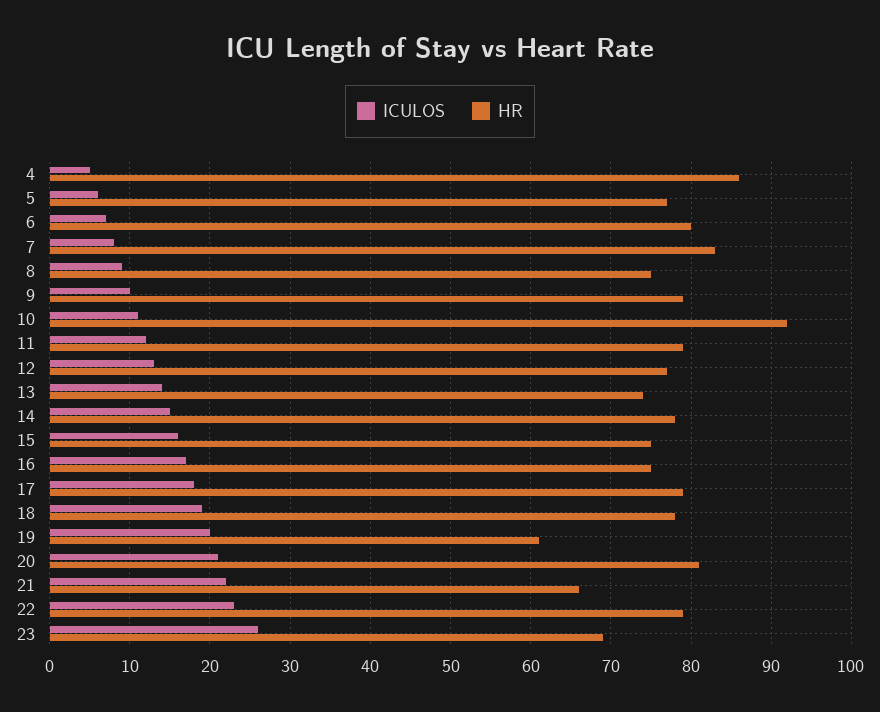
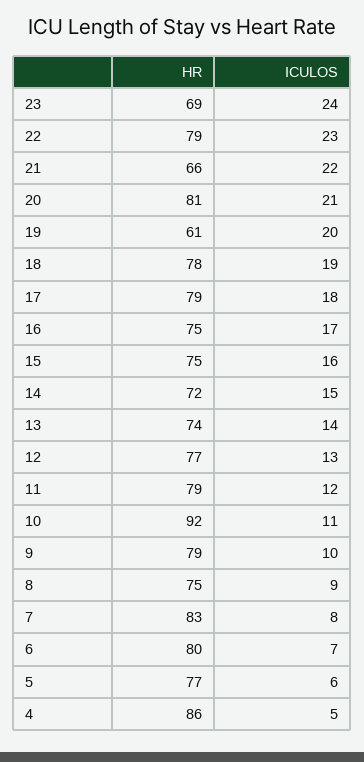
  {
    "ICULOS": {
      "4": 5,
      "5": 6,
      "6": 7,
      "7": 8,
      "8": 9,
      "9": 10,
      "10": 11,
      "11": 12,
      "12": 13,
      "13": 14,
      "14": 15,
      "15": 16,
      "16": 17,
      "17": 18,
      "18": 19,
      "19": 20,
      "20": 21,
      "21": 22,
      "22": 23,
-     "23": 26
+     "23": 24
    },
    "HR": {
      "4": 86,
      "5": 77,
      "6": 80,
      "7": 83,
      "8": 75,
      "9": 79,
      "10": 92,
      "11": 79,
      "12": 77,
      "13": 74,
-     "14": 78,
+     "14": 72,
      "15": 75,
      "16": 75,
      "17": 79,
      "18": 78,
      "19": 61,
      "20": 81,
      "21": 66,
      "22": 79,
      "23": 69
    }
  }

